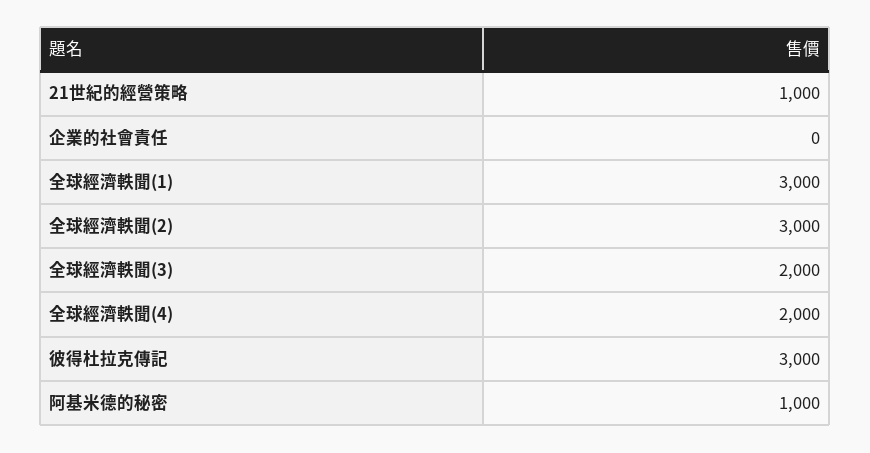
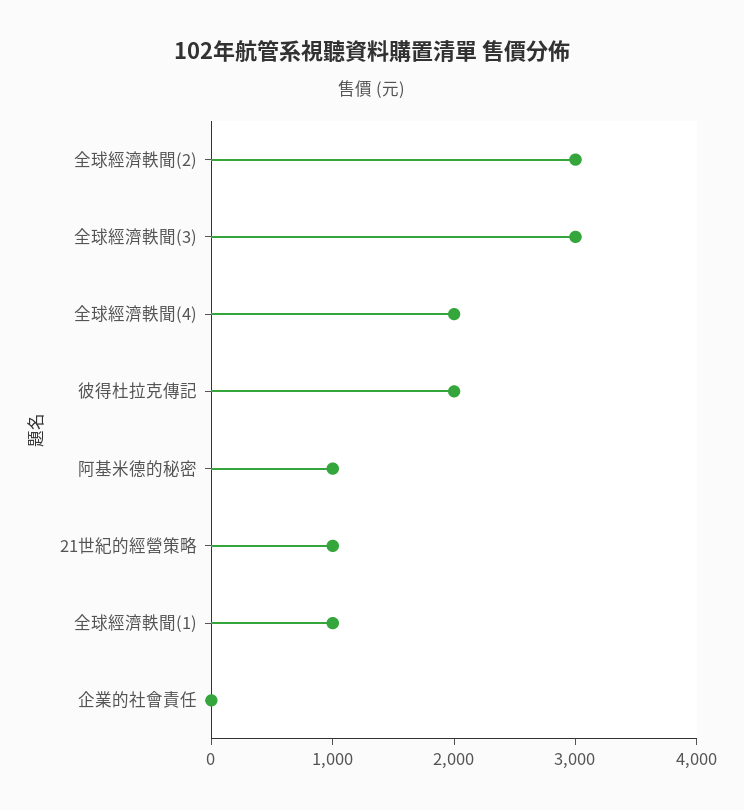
  {
    "21世紀的經營策略": 1000,
    "企業的社會責任": 0,
-   "全球經濟軼聞(1)": 3000,
+   "全球經濟軼聞(1)": 1000,
    "全球經濟軼聞(2)": 3000,
-   "全球經濟軼聞(3)": 2000,
+   "全球經濟軼聞(3)": 3000,
    "全球經濟軼聞(4)": 2000,
-   "彼得杜拉克傳記": 3000,
+   "彼得杜拉克傳記": 2000,
    "阿基米德的秘密": 1000
  }

